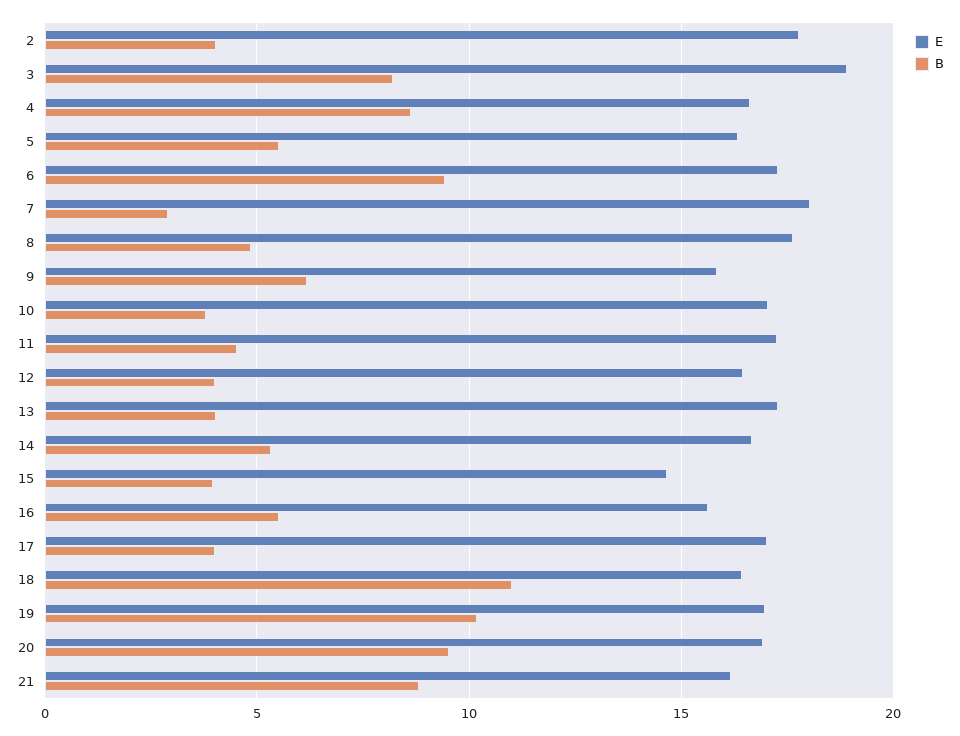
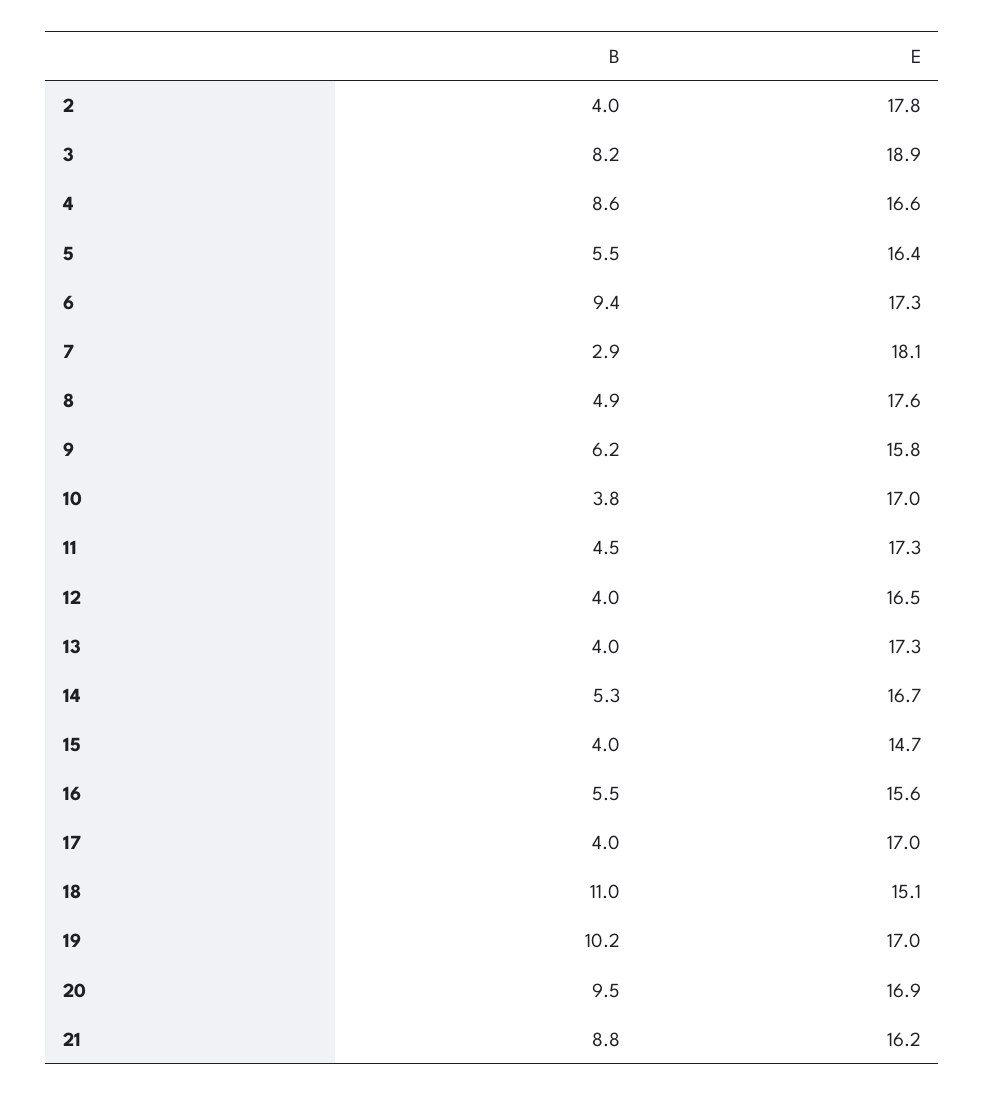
  {
    "E": {
      "2": 17.8,
      "3": 18.9,
      "4": 16.6,
      "5": 16.4,
      "6": 17.3,
      "7": 18.1,
      "8": 17.6,
      "9": 15.8,
      "10": 17,
      "11": 17.3,
      "12": 16.5,
      "13": 17.3,
      "14": 16.7,
      "15": 14.7,
      "16": 15.6,
      "17": 17,
-     "18": 16.5,
+     "18": 15.1,
      "19": 17,
      "20": 16.9,
      "21": 16.2
    },
    "B": {
      "2": 4,
      "3": 8.2,
      "4": 8.6,
      "5": 5.5,
      "6": 9.4,
      "7": 2.9,
      "8": 4.9,
      "9": 6.2,
      "10": 3.8,
      "11": 4.5,
      "12": 4,
      "13": 4,
      "14": 5.3,
      "15": 4,
      "16": 5.5,
      "17": 4,
      "18": 11,
      "19": 10.2,
      "20": 9.5,
      "21": 8.8
    }
  }

